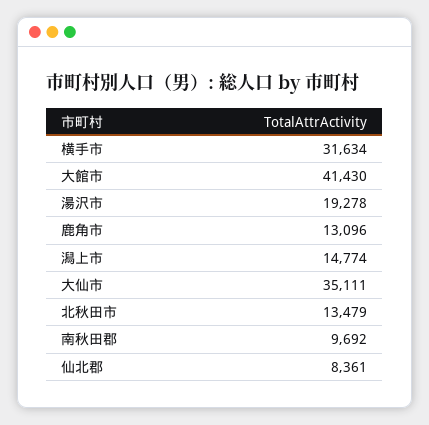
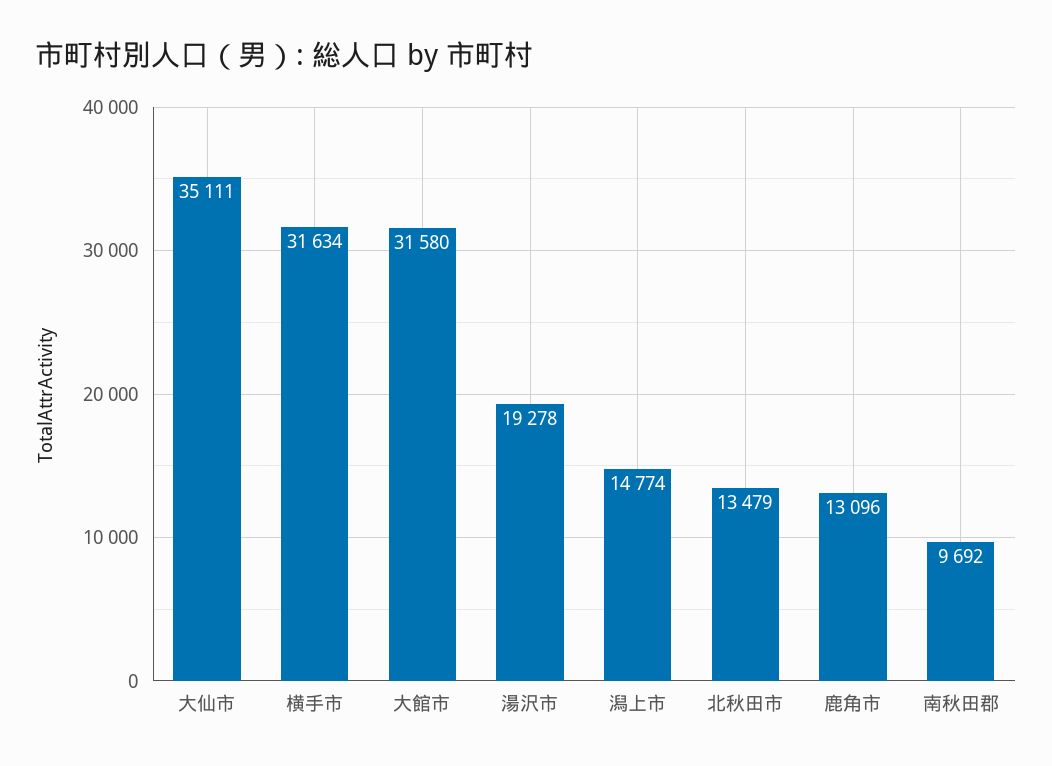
  {
    "横手市": 31634,
-   "大館市": 41430,
+   "大館市": 31580,
    "湯沢市": 19278,
    "鹿角市": 13096,
    "潟上市": 14774,
    "大仙市": 35111,
    "北秋田市": 13479,
-   "南秋田郡": 9692,
+   "南秋田郡": 9692
-   "仙北郡": 8361
  }

